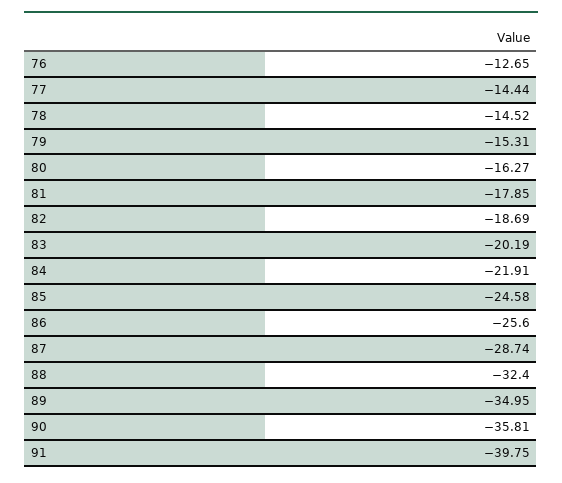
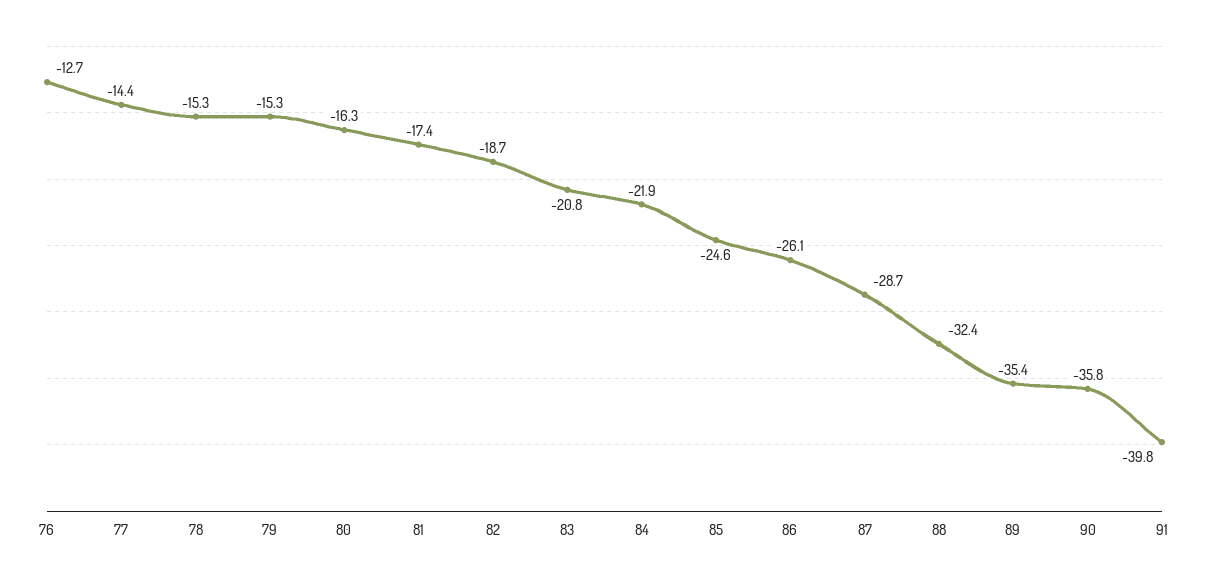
  {
    "76": -12.65,
    "77": -14.44,
-   "78": -14.52,
+   "78": -15.3,
    "79": -15.31,
    "80": -16.27,
-   "81": -17.85,
+   "81": -17.4,
    "82": -18.69,
-   "83": -20.19,
+   "83": -20.8,
    "84": -21.91,
    "85": -24.58,
-   "86": -25.6,
+   "86": -26.1,
    "87": -28.74,
    "88": -32.4,
-   "89": -34.95,
+   "89": -35.4,
    "90": -35.81,
    "91": -39.75
  }

